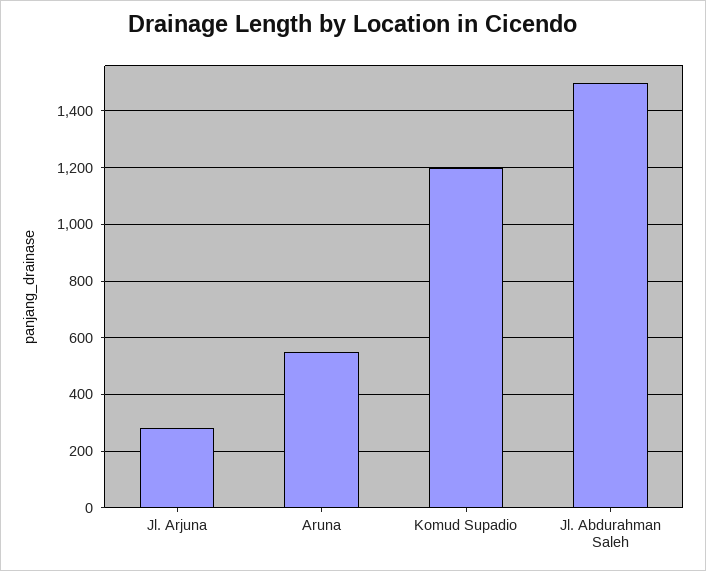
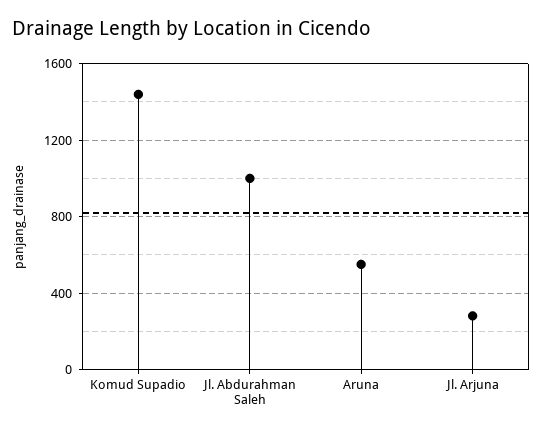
  {
    "Jl. Arjuna": 275,
    "Aruna": 550,
-   "Komud Supadio": 1200,
+   "Komud Supadio": 1450,
-   "Jl. Abdurahman Saleh": 1500
+   "Jl. Abdurahman Saleh": 1000
  }

